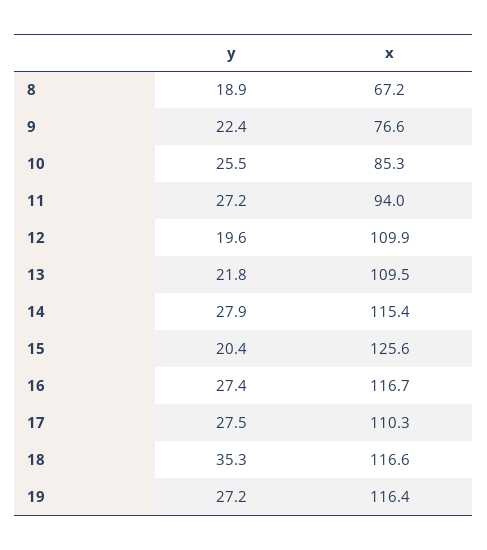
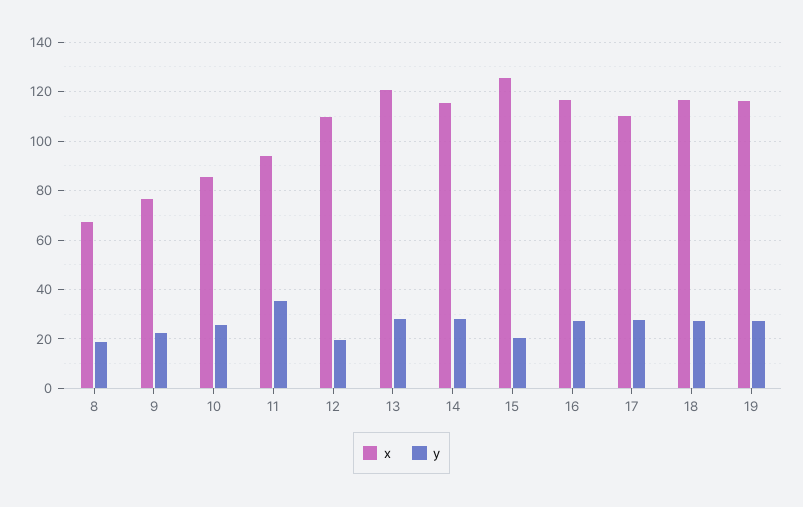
  {
    "y": {
      "8": 18.9,
      "9": 22.4,
      "10": 25.5,
-     "11": 27.2,
+     "11": 35,
      "12": 19.6,
-     "13": 21.8,
+     "13": 27.5,
      "14": 27.9,
      "15": 20.4,
      "16": 27.4,
      "17": 27.5,
-     "18": 35.3,
+     "18": 27.5,
      "19": 27.2
    },
    "x": {
      "8": 67.2,
      "9": 76.6,
      "10": 85.3,
      "11": 94,
      "12": 109.9,
-     "13": 109.5,
+     "13": 120,
      "14": 115.4,
      "15": 125.6,
      "16": 116.7,
      "17": 110.3,
      "18": 116.6,
      "19": 116.4
    }
  }

